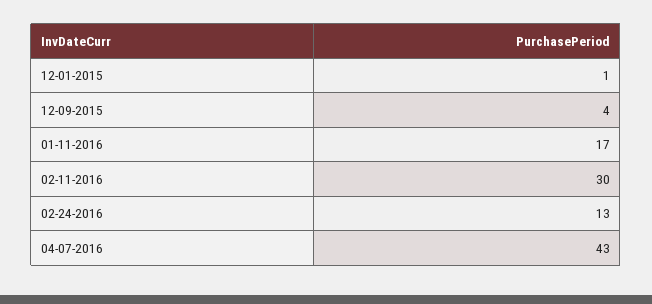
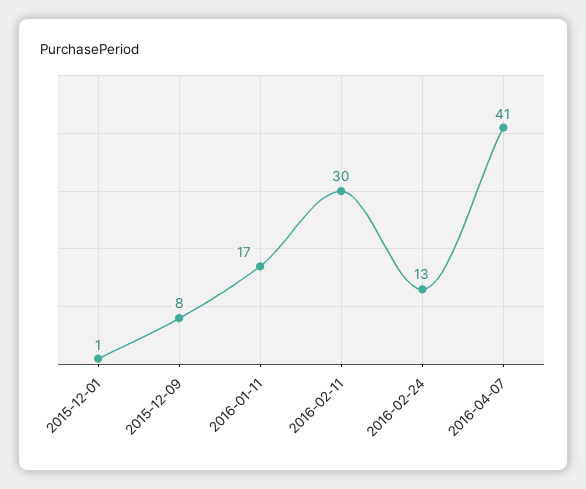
  {
    "12-01-2015": 1,
-   "12-09-2015": 4,
+   "12-09-2015": 8,
    "01-11-2016": 17,
    "02-11-2016": 30,
    "02-24-2016": 13,
-   "04-07-2016": 43
+   "04-07-2016": 41
  }

